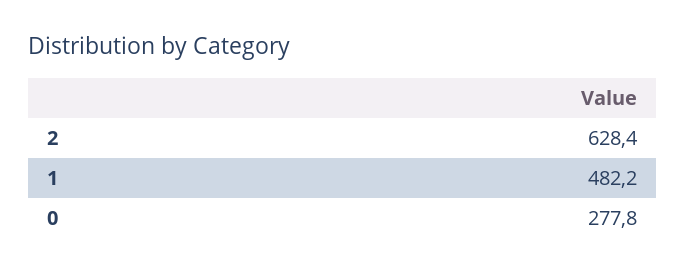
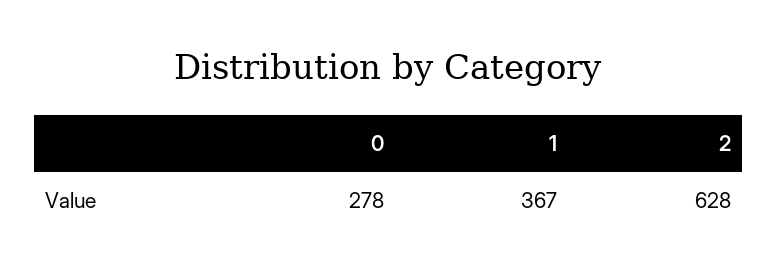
  {
    "2": 628.4,
-   "1": 482.2,
+   "1": 367,
    "0": 277.8
  }

